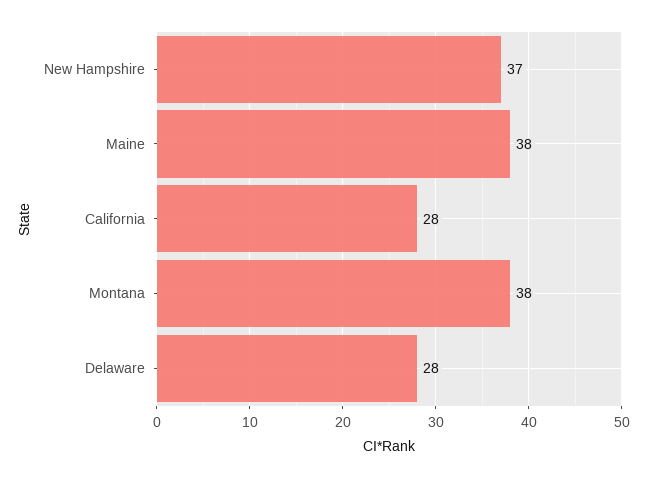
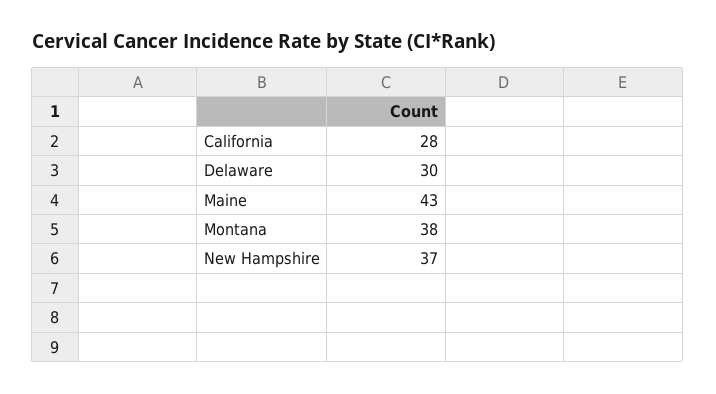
  {
    "New Hampshire": 37,
-   "Maine": 38,
+   "Maine": 43,
    "California": 28,
    "Montana": 38,
-   "Delaware": 28
+   "Delaware": 30
  }

